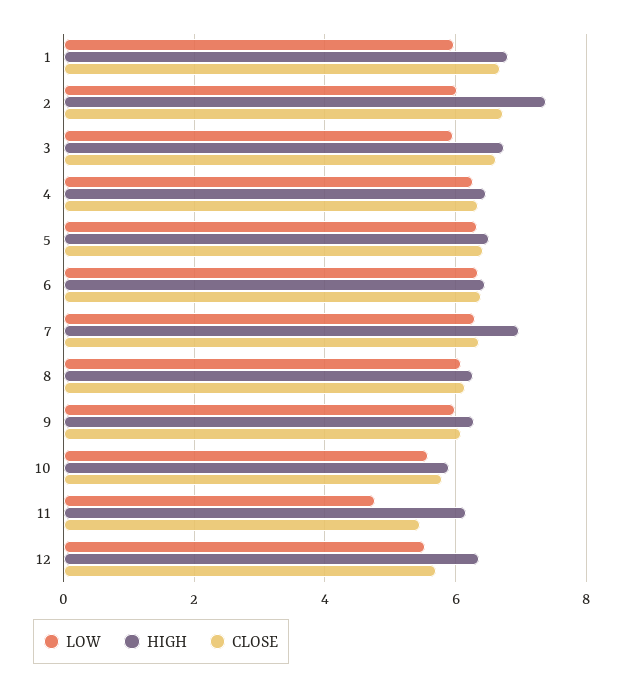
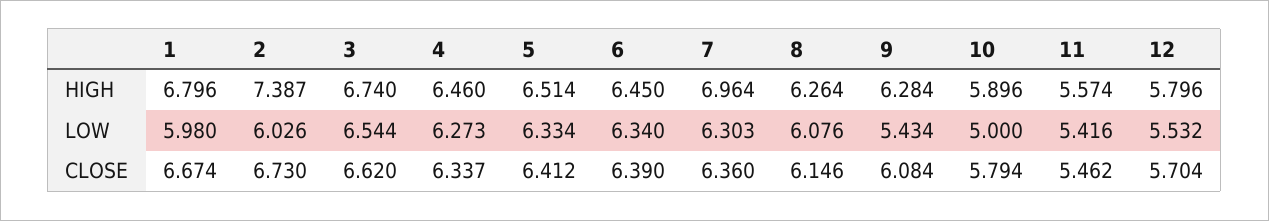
  {
    "LOW": {
      "1": 5.98,
      "2": 6.026,
-     "3": 6,
+     "3": 6.544,
      "4": 6.273,
      "5": 6.334,
      "6": 6.34,
      "7": 6.303,
      "8": 6.076,
-     "9": 6,
+     "9": 5.434,
-     "10": 5.6,
+     "10": 5,
-     "11": 4.8,
+     "11": 5.416,
      "12": 5.532
    },
    "HIGH": {
      "1": 6.796,
      "2": 7.387,
      "3": 6.74,
      "4": 6.46,
      "5": 6.514,
      "6": 6.45,
      "7": 6.964,
      "8": 6.264,
      "9": 6.284,
      "10": 5.896,
-     "11": 6.2,
+     "11": 5.574,
-     "12": 6.4
+     "12": 5.796
    },
    "CLOSE": {
      "1": 6.674,
      "2": 6.73,
      "3": 6.62,
      "4": 6.337,
      "5": 6.412,
      "6": 6.39,
      "7": 6.36,
      "8": 6.146,
      "9": 6.084,
      "10": 5.794,
      "11": 5.462,
      "12": 5.704
    }
  }

